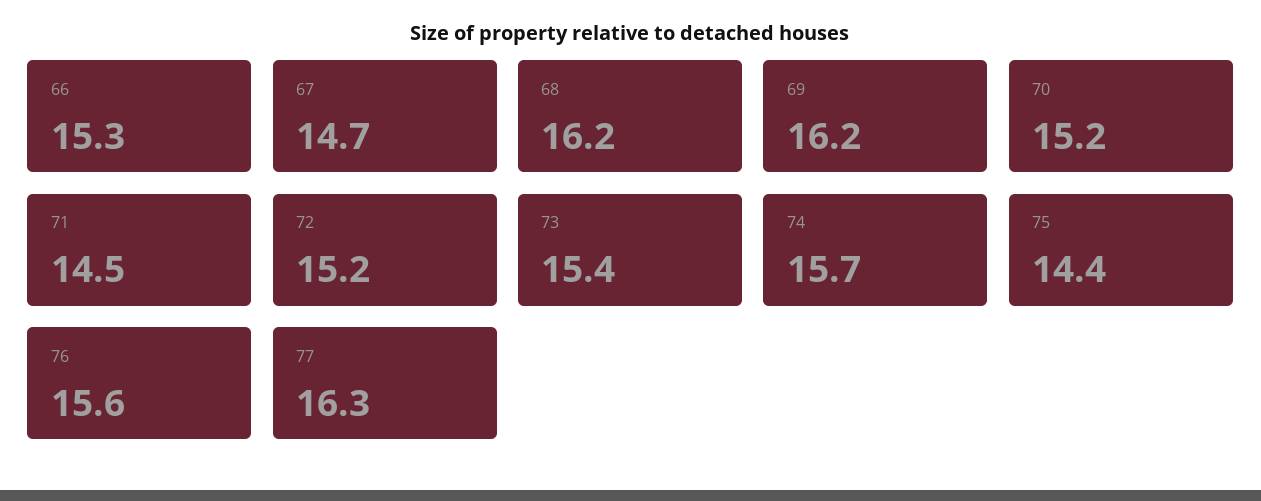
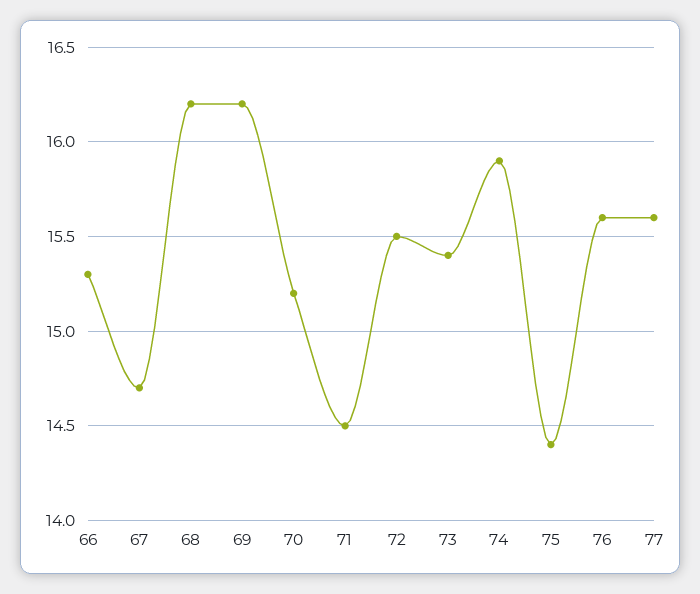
  {
    "66": 15.3,
    "67": 14.7,
    "68": 16.2,
    "69": 16.2,
    "70": 15.2,
    "71": 14.5,
-   "72": 15.2,
+   "72": 15.5,
    "73": 15.4,
-   "74": 15.7,
+   "74": 15.9,
    "75": 14.4,
    "76": 15.6,
-   "77": 16.3
+   "77": 15.6
  }

